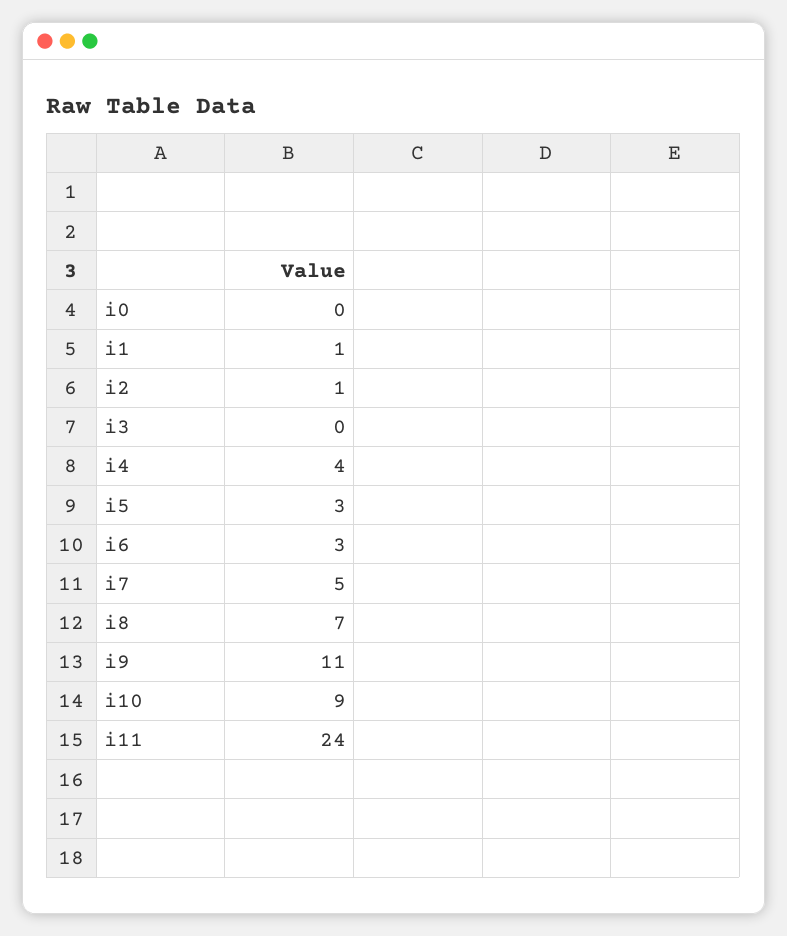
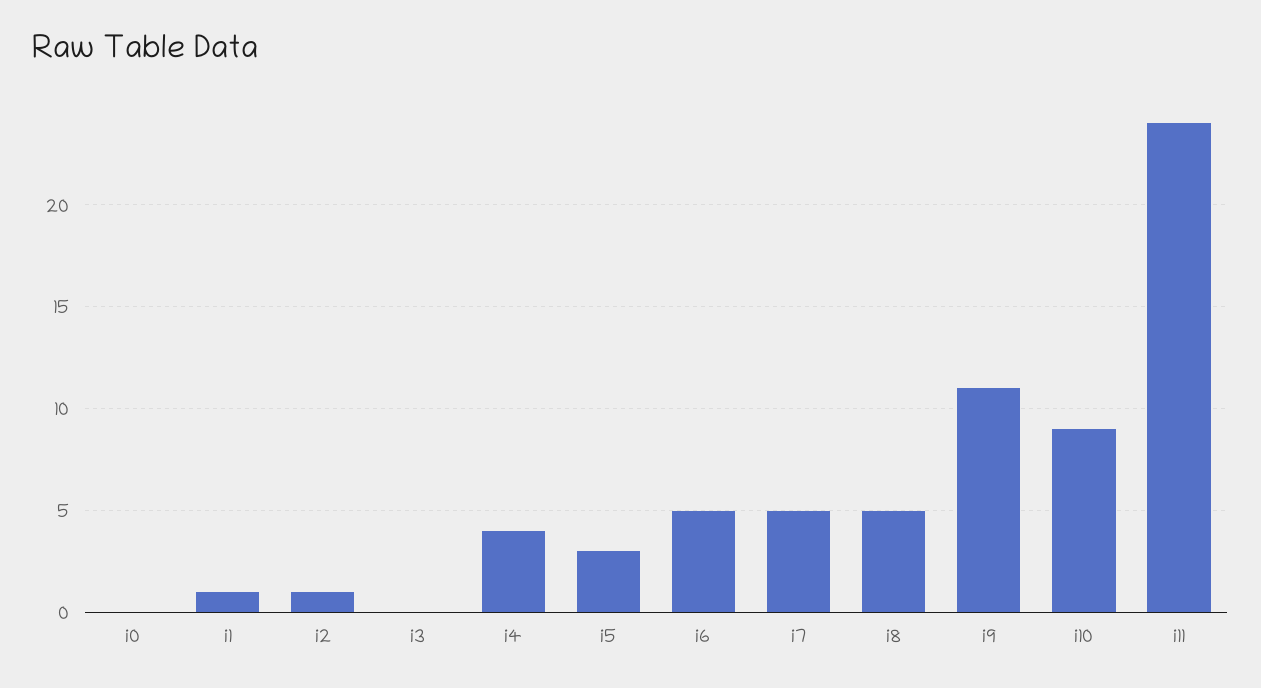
  {
    "i0": 0,
    "i1": 1,
    "i2": 1,
    "i3": 0,
    "i4": 4,
    "i5": 3,
-   "i6": 3,
+   "i6": 5,
    "i7": 5,
-   "i8": 7,
+   "i8": 5,
    "i9": 11,
    "i10": 9,
    "i11": 24
  }

